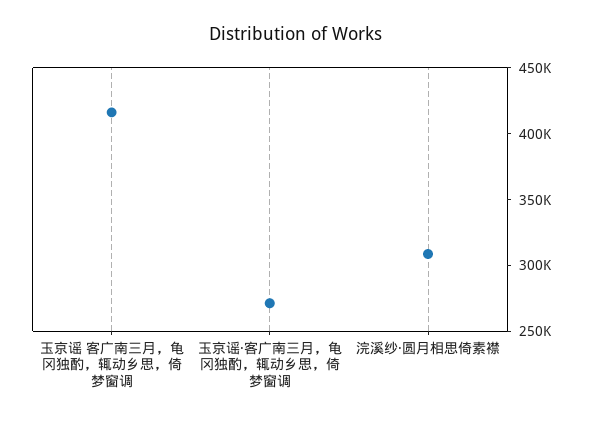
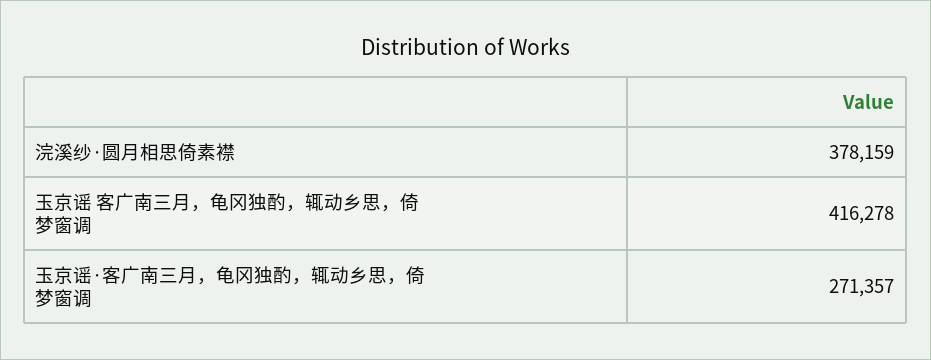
  {
    "玉京谣 客广南三月，龟冈独酌，辄动乡思，倚梦窗调": 416278,
    "玉京谣·客广南三月，龟冈独酌，辄动乡思，倚梦窗调": 271357,
-   "浣溪纱·圆月相思倚素襟": 310000
+   "浣溪纱·圆月相思倚素襟": 378159
  }

